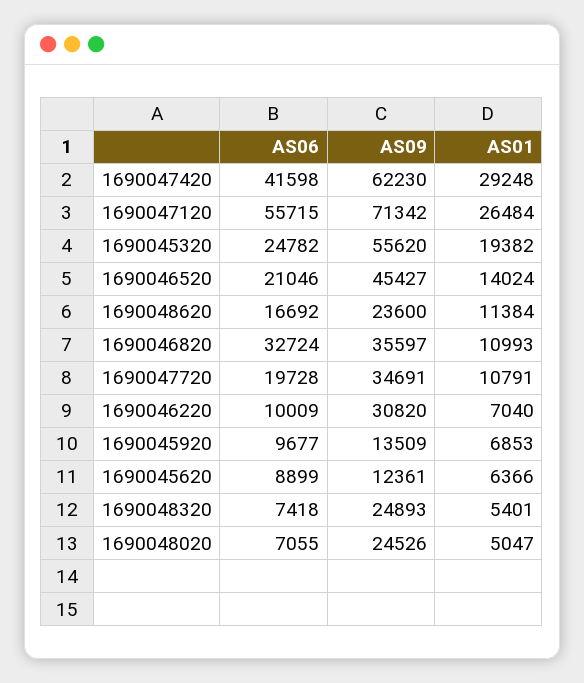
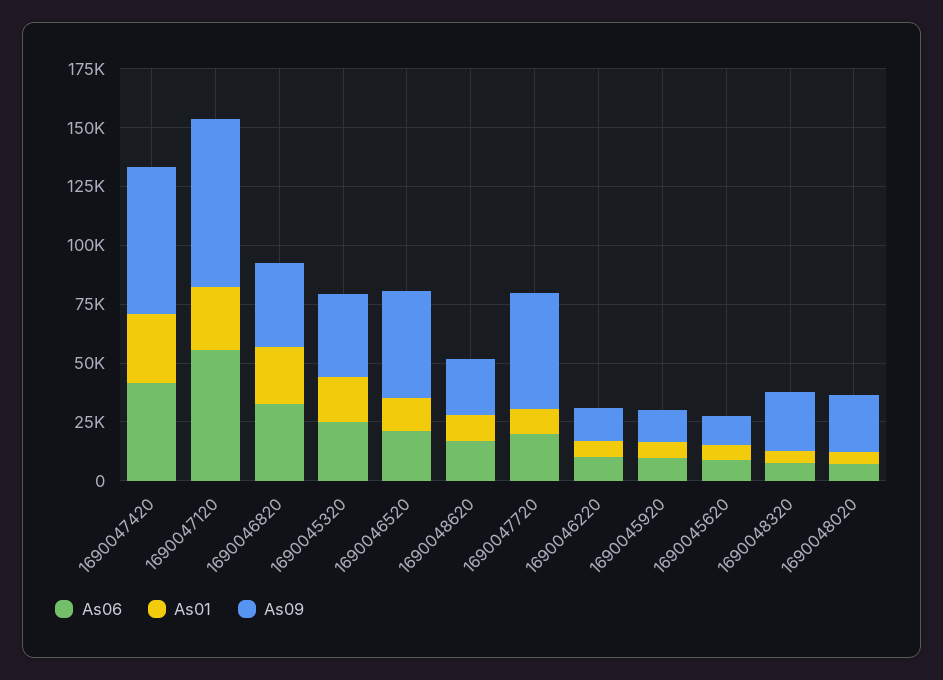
  {
    "AS06": {
      "1690047420": 41598,
      "1690047120": 55715,
      "1690045320": 24782,
      "1690046520": 21046,
      "1690048620": 16692,
      "1690046820": 32724,
      "1690047720": 19728,
      "1690046220": 10009,
      "1690045920": 9677,
      "1690045620": 8899,
      "1690048320": 7418,
      "1690048020": 7055
    },
    "AS09": {
      "1690047420": 62230,
      "1690047120": 71342,
-     "1690045320": 55620,
+     "1690045320": 35000,
      "1690046520": 45427,
      "1690048620": 23600,
      "1690046820": 35597,
-     "1690047720": 34691,
+     "1690047720": 50000,
-     "1690046220": 30820,
+     "1690046220": 15000,
      "1690045920": 13509,
      "1690045620": 12361,
      "1690048320": 24893,
      "1690048020": 24526
    },
    "AS01": {
      "1690047420": 29248,
      "1690047120": 26484,
      "1690045320": 19382,
      "1690046520": 14024,
      "1690048620": 11384,
-     "1690046820": 10993,
+     "1690046820": 25000,
      "1690047720": 10791,
      "1690046220": 7040,
      "1690045920": 6853,
      "1690045620": 6366,
      "1690048320": 5401,
      "1690048020": 5047
    }
  }

